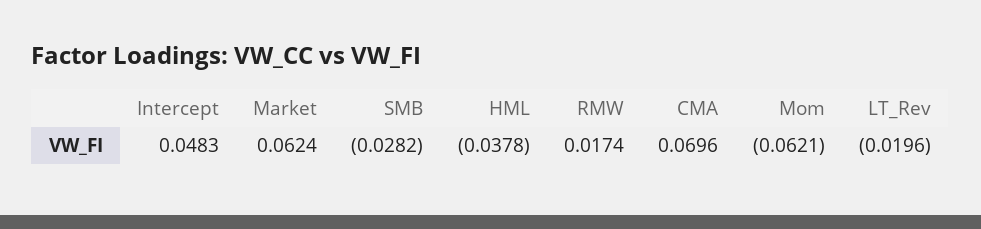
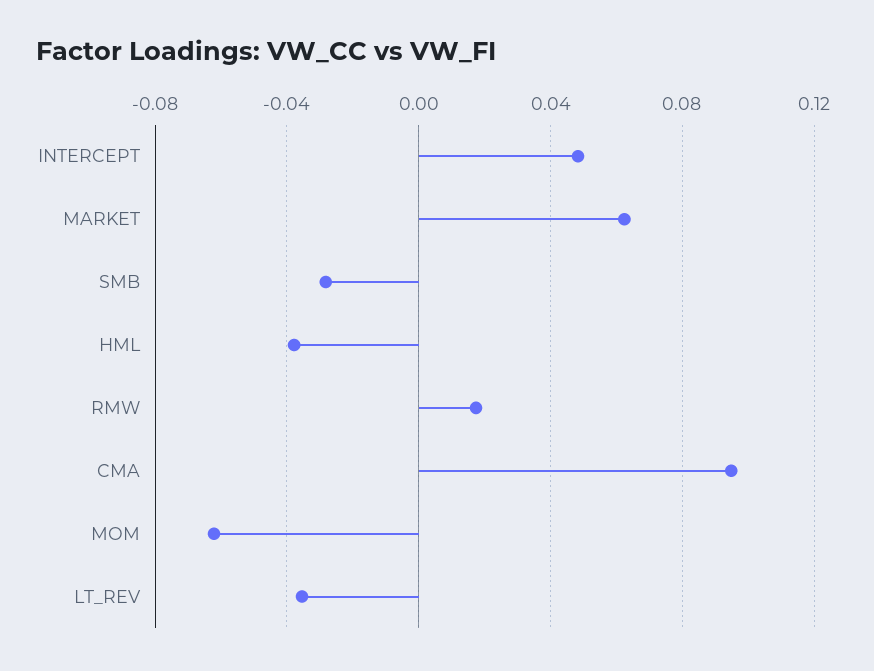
  {
    "Intercept": 0.0483,
    "Market": 0.0624,
    "SMB": -0.0282,
    "HML": -0.0378,
    "RMW": 0.0174,
-   "CMA": 0.0696,
+   "CMA": 0.095,
    "Mom": -0.0621,
-   "LT_Rev": -0.0196
+   "LT_Rev": -0.035
  }

